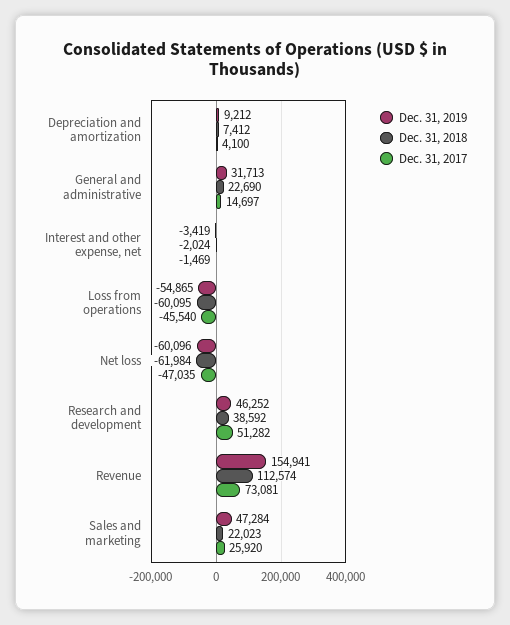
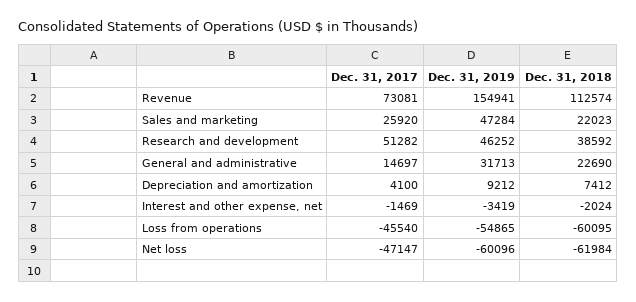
  {
    "Dec. 31, 2019": {
      "Depreciation and amortization": 9212,
      "General and administrative": 31713,
      "Interest and other expense, net": -3419,
      "Loss from operations": -54865,
      "Net loss": -60096,
      "Research and development": 46252,
      "Revenue": 154941,
      "Sales and marketing": 47284
    },
    "Dec. 31, 2018": {
      "Depreciation and amortization": 7412,
      "General and administrative": 22690,
      "Interest and other expense, net": -2024,
      "Loss from operations": -60095,
      "Net loss": -61984,
      "Research and development": 38592,
      "Revenue": 112574,
      "Sales and marketing": 22023
    },
    "Dec. 31, 2017": {
      "Depreciation and amortization": 4100,
      "General and administrative": 14697,
      "Interest and other expense, net": -1469,
      "Loss from operations": -45540,
-     "Net loss": -47035,
+     "Net loss": -47147,
      "Research and development": 51282,
      "Revenue": 73081,
      "Sales and marketing": 25920
    }
  }

